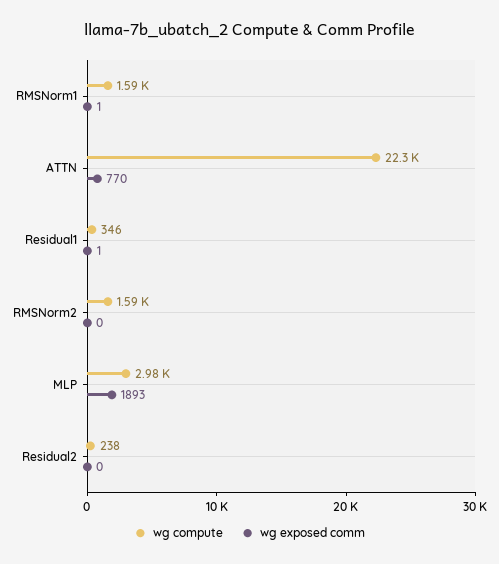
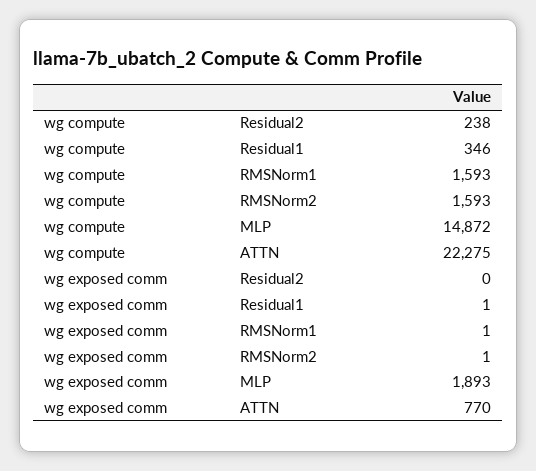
  {
    "wg compute": {
      "RMSNorm1": 1593,
      "ATTN": 22275,
      "Residual1": 346,
      "RMSNorm2": 1593,
-     "MLP": 2980,
+     "MLP": 14872,
      "Residual2": 238
    },
    "wg exposed comm": {
      "RMSNorm1": 1,
      "ATTN": 770,
      "Residual1": 1,
-     "RMSNorm2": 0,
+     "RMSNorm2": 1,
      "MLP": 1893,
      "Residual2": 0
    }
  }

